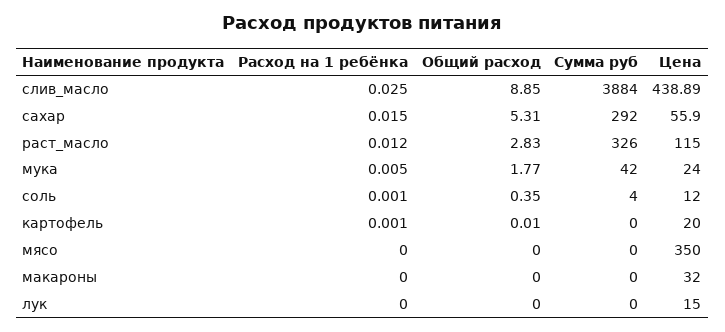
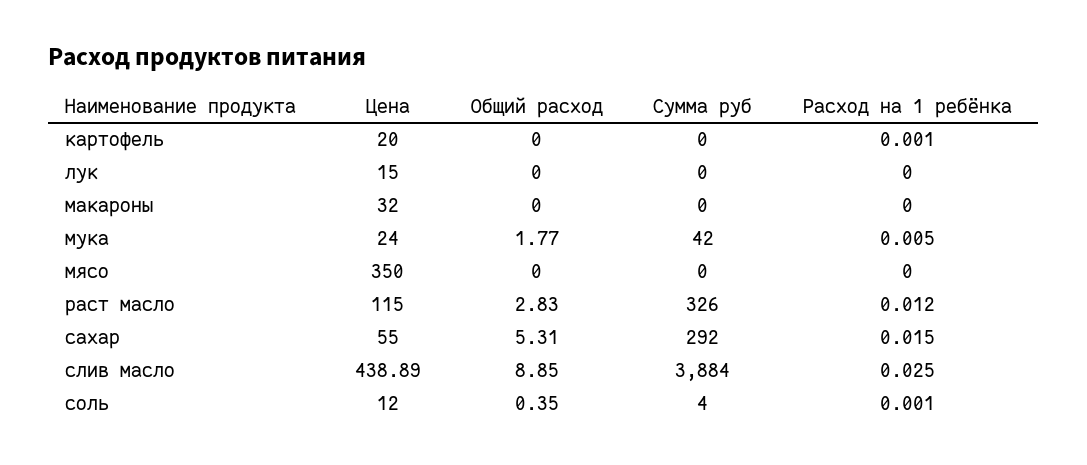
  {
    "Расход на 1 ребёнка": {
      "слив_масло": 0.025,
      "сахар": 0.015,
      "раст_масло": 0.012,
      "мука": 0.005,
      "соль": 0.001,
      "картофель": 0.001,
      "мясо": 0,
      "макароны": 0,
      "лук": 0
    },
    "Общий расход": {
      "слив_масло": 8.85,
      "сахар": 5.31,
      "раст_масло": 2.83,
      "мука": 1.77,
      "соль": 0.35,
-     "картофель": 0.01,
+     "картофель": 0,
      "мясо": 0,
      "макароны": 0,
      "лук": 0
    },
    "Сумма руб": {
      "слив_масло": 3884,
      "сахар": 292,
      "раст_масло": 326,
      "мука": 42,
      "соль": 4,
      "картофель": 0,
      "мясо": 0,
      "макароны": 0,
      "лук": 0
    },
    "Цена": {
      "слив_масло": 438.89,
-     "сахар": 55.9,
+     "сахар": 55,
      "раст_масло": 115,
      "мука": 24,
      "соль": 12,
      "картофель": 20,
      "мясо": 350,
      "макароны": 32,
      "лук": 15
    }
  }

